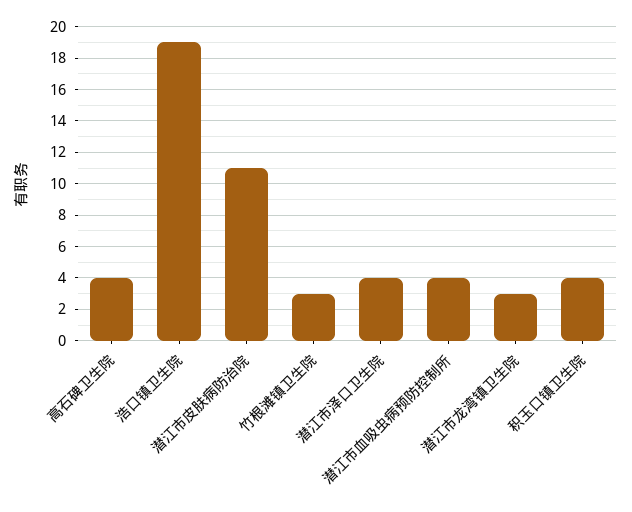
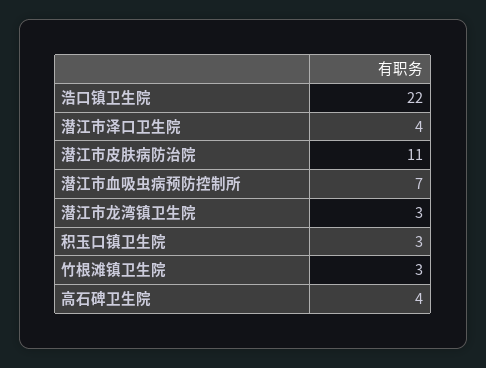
  {
    "高石碑卫生院": 4,
-   "浩口镇卫生院": 19,
+   "浩口镇卫生院": 22,
    "潜江市皮肤病防治院": 11,
    "竹根滩镇卫生院": 3,
    "潜江市泽口卫生院": 4,
-   "潜江市血吸虫病预防控制所": 4,
+   "潜江市血吸虫病预防控制所": 7,
    "潜江市龙湾镇卫生院": 3,
-   "积玉口镇卫生院": 4
+   "积玉口镇卫生院": 3
  }

